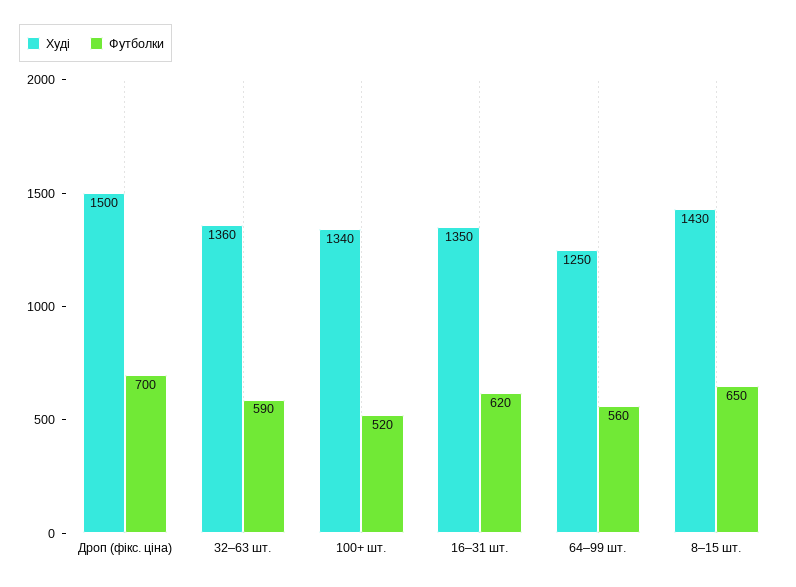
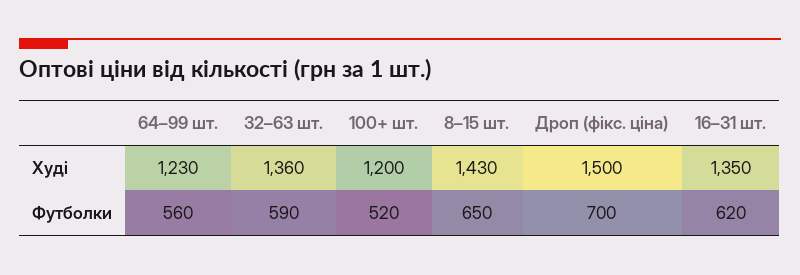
  {
    "Худі": {
      "Дроп (фікс. ціна)": 1500,
      "32–63 шт.": 1360,
-     "100+ шт.": 1340,
+     "100+ шт.": 1200,
      "16–31 шт.": 1350,
-     "64–99 шт.": 1250,
+     "64–99 шт.": 1230,
      "8–15 шт.": 1430
    },
    "Футболки": {
      "Дроп (фікс. ціна)": 700,
      "32–63 шт.": 590,
      "100+ шт.": 520,
      "16–31 шт.": 620,
      "64–99 шт.": 560,
      "8–15 шт.": 650
    }
  }

